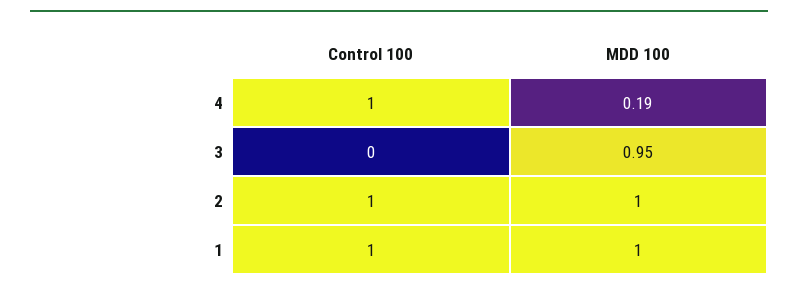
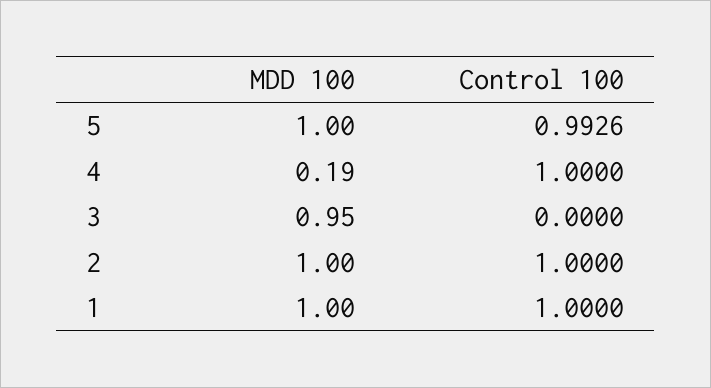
  {
    "Control 100": {
      "4": 1,
      "3": 0,
      "2": 1,
-     "1": 1
+     "1": 1,
+     "5": 0.9926
    },
    "MDD 100": {
      "4": 0.19,
      "3": 0.95,
      "2": 1,
-     "1": 1
+     "1": 1,
+     "5": 1
    }
  }

